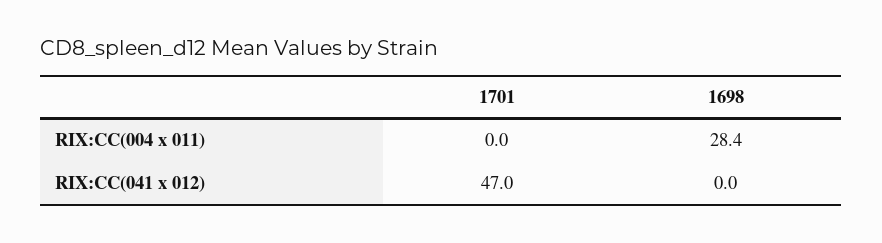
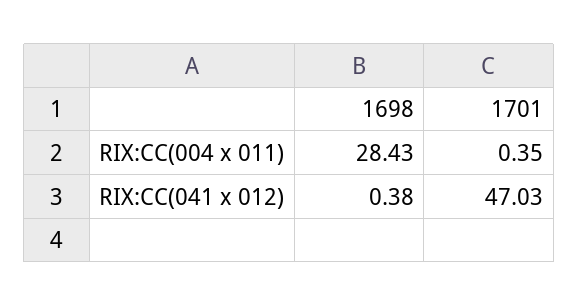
  {
    "1701": {
-     "RIX:CC(004 x 011)": 0,
+     "RIX:CC(004 x 011)": 0.35,
      "RIX:CC(041 x 012)": 47.03
    },
    "1698": {
      "RIX:CC(004 x 011)": 28.43,
-     "RIX:CC(041 x 012)": 0
+     "RIX:CC(041 x 012)": 0.38
    }
  }

